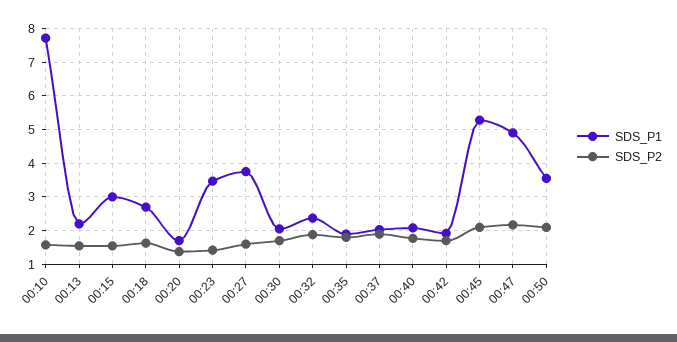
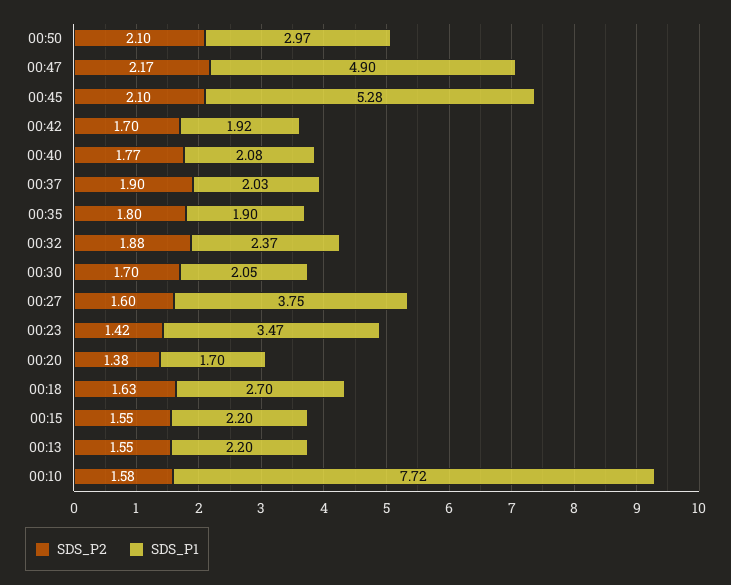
  {
    "SDS_P1": {
      "00:10": 7.72,
      "00:13": 2.2,
-     "00:15": 3,
+     "00:15": 2.2,
      "00:18": 2.7,
      "00:20": 1.7,
      "00:23": 3.47,
      "00:27": 3.75,
      "00:30": 2.05,
      "00:32": 2.37,
      "00:35": 1.9,
      "00:37": 2.03,
      "00:40": 2.08,
      "00:42": 1.92,
      "00:45": 5.28,
      "00:47": 4.9,
-     "00:50": 3.6
+     "00:50": 2.97
    },
    "SDS_P2": {
      "00:10": 1.58,
      "00:13": 1.55,
      "00:15": 1.55,
      "00:18": 1.63,
      "00:20": 1.38,
      "00:23": 1.42,
      "00:27": 1.6,
      "00:30": 1.7,
      "00:32": 1.88,
      "00:35": 1.8,
      "00:37": 1.9,
      "00:40": 1.77,
      "00:42": 1.7,
      "00:45": 2.1,
      "00:47": 2.17,
      "00:50": 2.1
    }
  }

